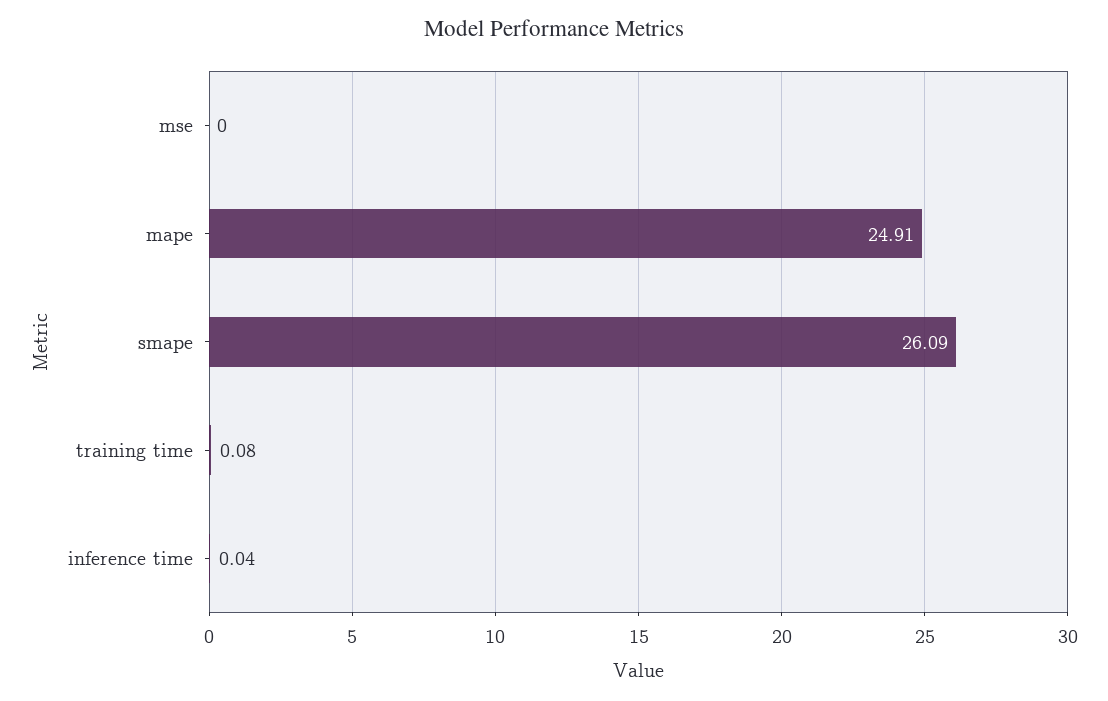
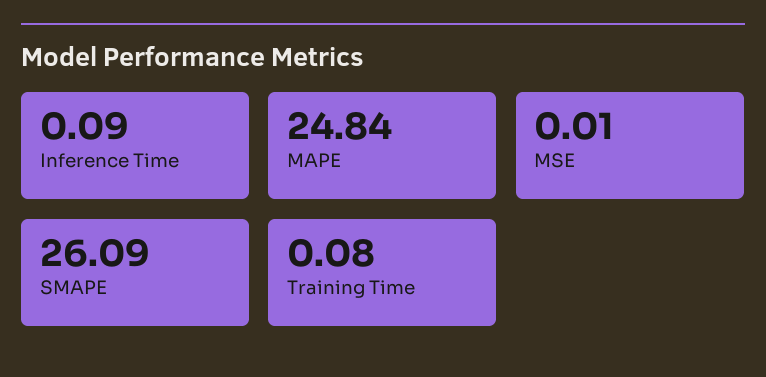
  {
-   "mse": 0,
+   "mse": 0.01,
-   "mape": 24.91,
+   "mape": 24.84,
    "smape": 26.09,
    "training time": 0.08,
-   "inference time": 0.04
+   "inference time": 0.09
  }

